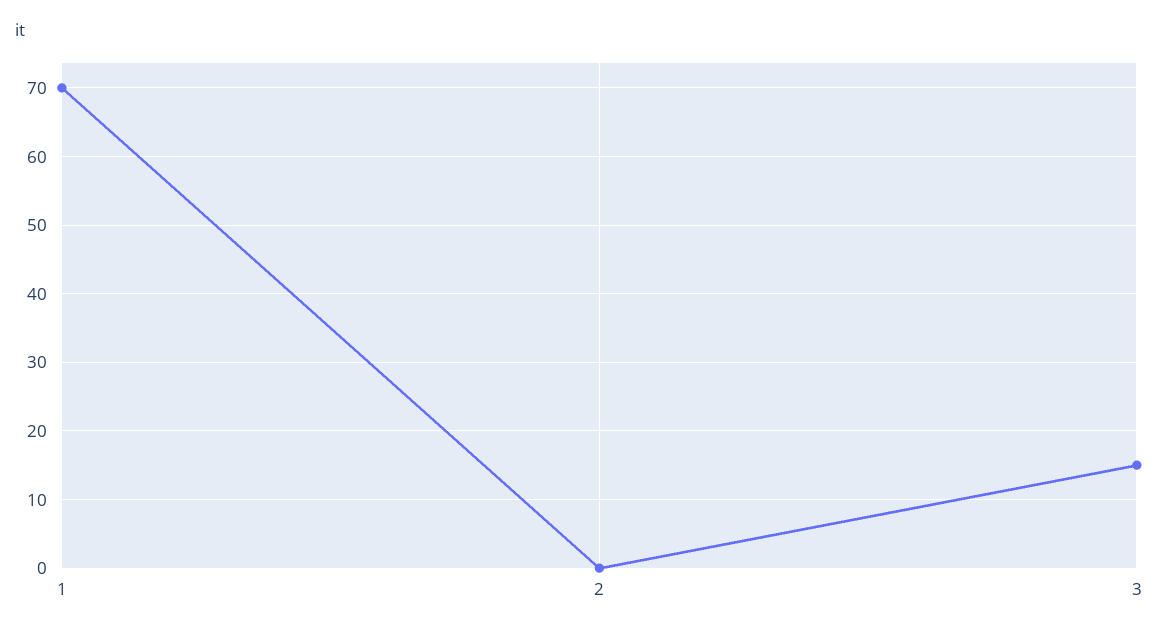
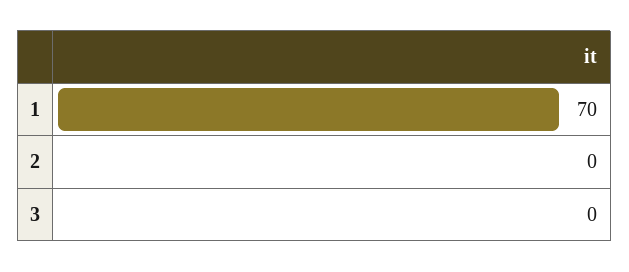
  {
    "1": 70,
    "2": 0,
-   "3": 15
+   "3": 0
  }

